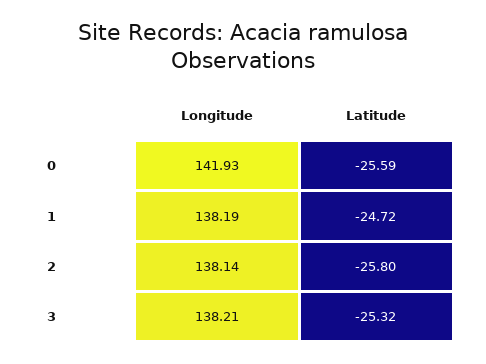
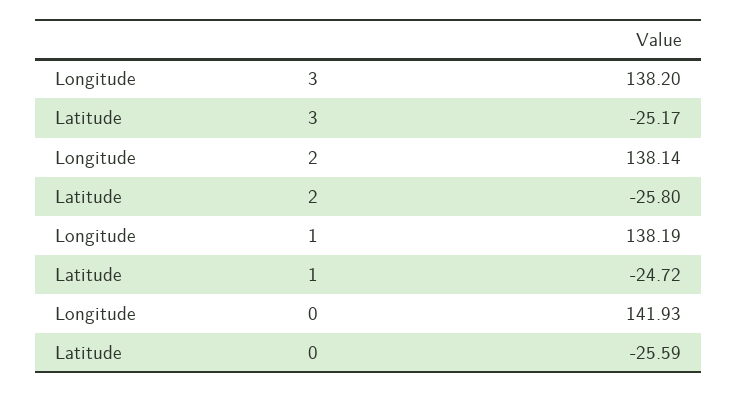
  {
    "Longitude": {
      "0": 141.93,
      "1": 138.19,
      "2": 138.14,
-     "3": 138.21
+     "3": 138.2
    },
    "Latitude": {
      "0": -25.59,
      "1": -24.72,
      "2": -25.8,
-     "3": -25.32
+     "3": -25.17
    }
  }

